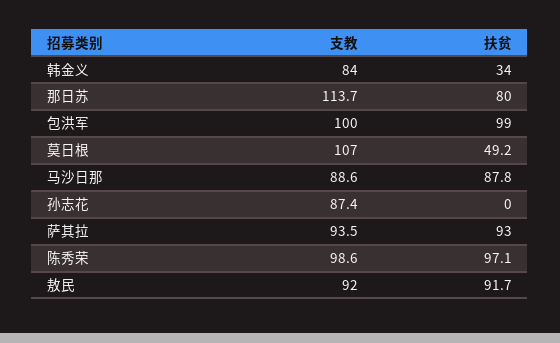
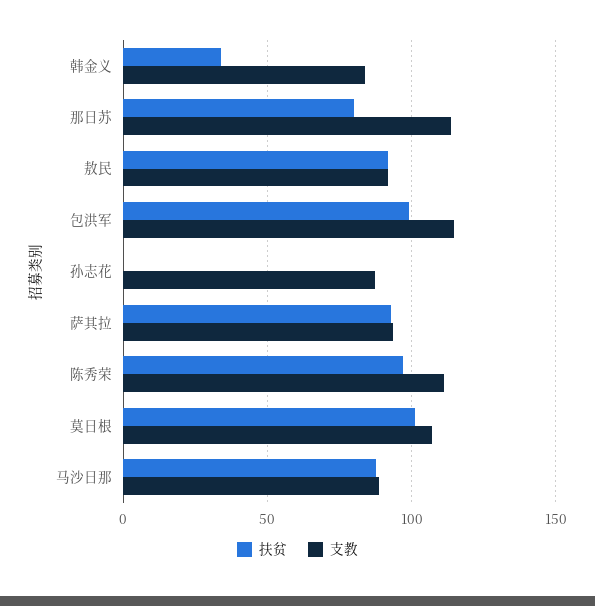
  {
    "支教": {
      "韩金义": 84,
      "那日苏": 113.7,
-     "包洪军": 100,
+     "包洪军": 115,
      "莫日根": 107,
      "马沙日那": 88.6,
      "孙志花": 87.4,
      "萨其拉": 93.5,
-     "陈秀荣": 98.6,
+     "陈秀荣": 110,
      "敖民": 92
    },
    "扶贫": {
      "韩金义": 34,
      "那日苏": 80,
      "包洪军": 99,
-     "莫日根": 49.2,
+     "莫日根": 100,
      "马沙日那": 87.8,
      "孙志花": 0,
      "萨其拉": 93,
      "陈秀荣": 97.1,
      "敖民": 91.7
    }
  }

